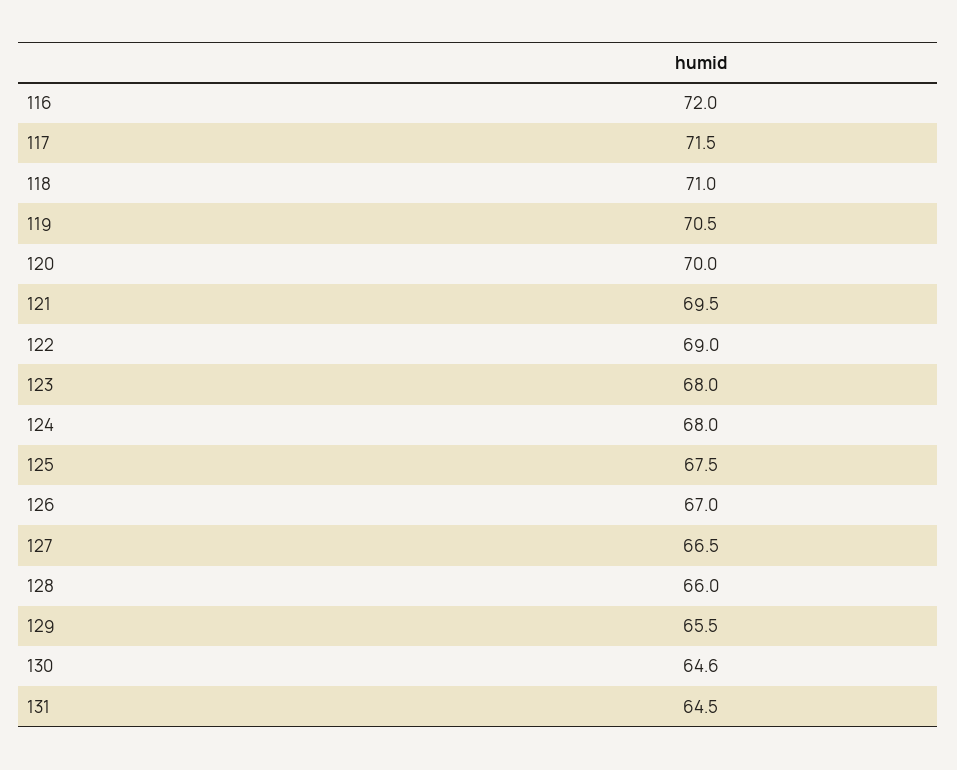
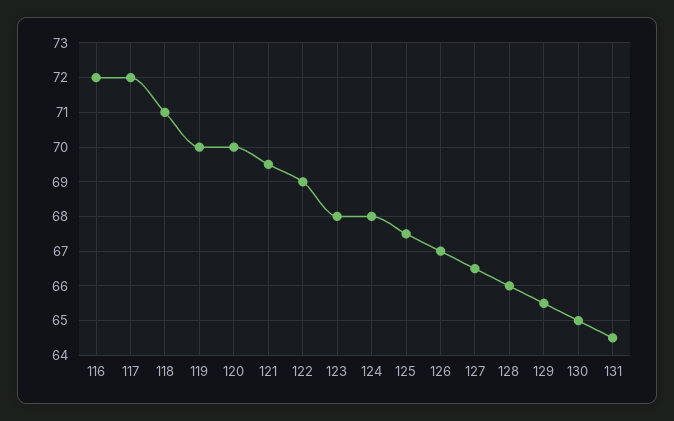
  {
    "116": 72,
-   "117": 71.5,
+   "117": 72,
    "118": 71,
-   "119": 70.5,
+   "119": 70,
    "120": 70,
    "121": 69.5,
    "122": 69,
    "123": 68,
    "124": 68,
    "125": 67.5,
    "126": 67,
    "127": 66.5,
    "128": 66,
    "129": 65.5,
-   "130": 64.6,
+   "130": 65,
    "131": 64.5
  }

